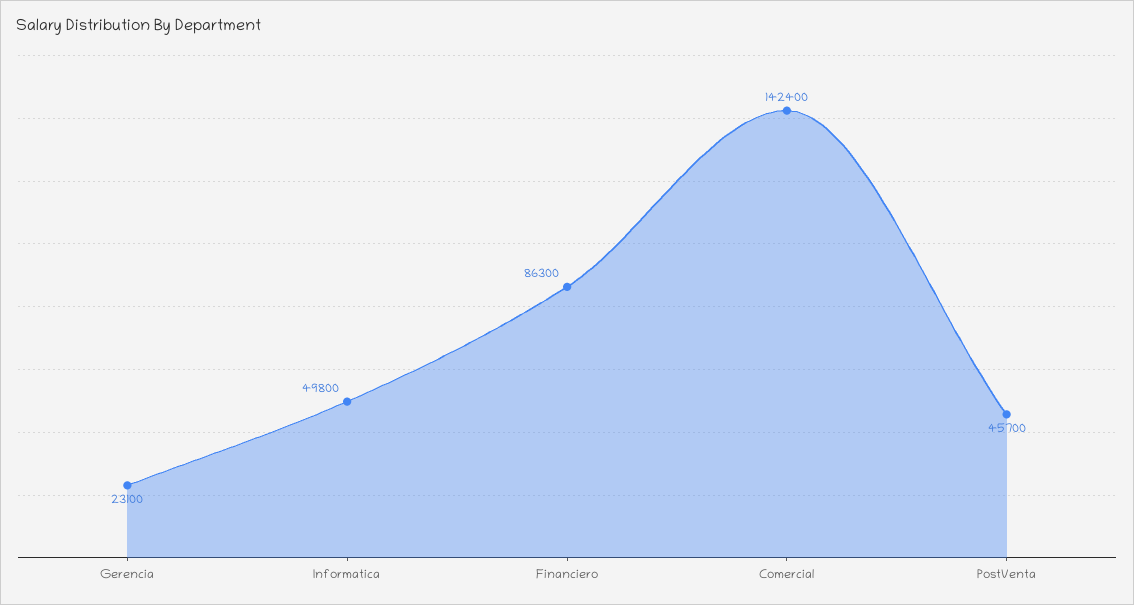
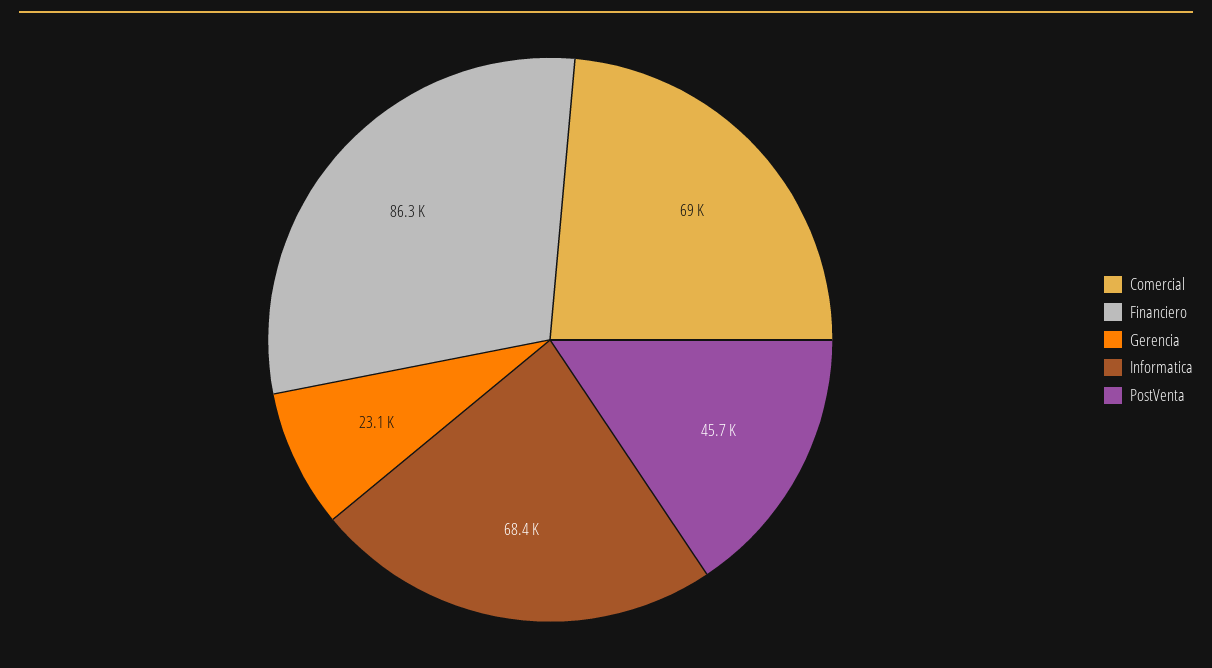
  {
    "Gerencia": 23100,
-   "Informatica": 49800,
+   "Informatica": 68400,
    "Financiero": 86300,
-   "Comercial": 142400,
+   "Comercial": 69000,
    "PostVenta": 45700
  }

